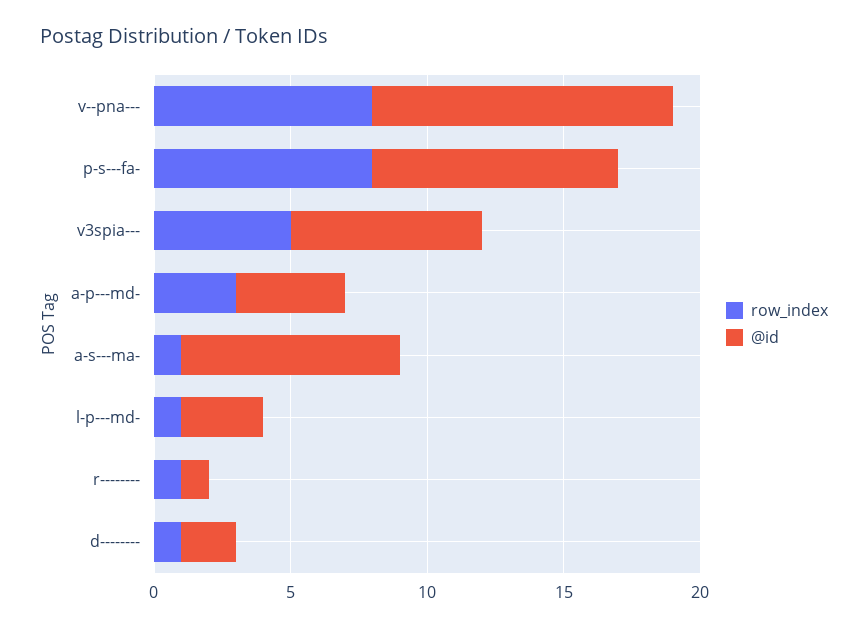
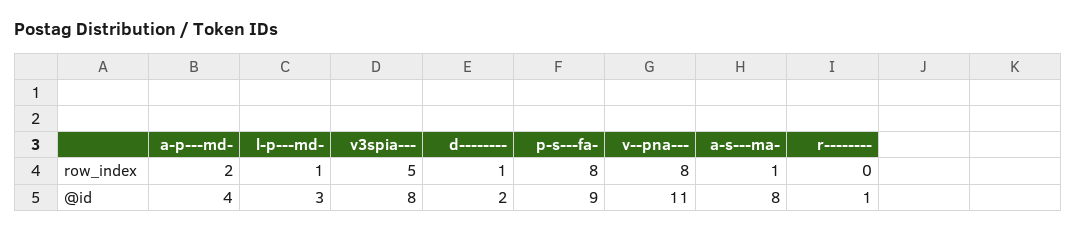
  {
    "row_index": {
      "v--pna---": 8,
      "p-s---fa-": 8,
      "v3spia---": 5,
-     "a-p---md-": 3,
+     "a-p---md-": 2,
      "a-s---ma-": 1,
      "l-p---md-": 1,
-     "r--------": 1,
+     "r--------": 0,
      "d--------": 1
    },
    "@id": {
      "v--pna---": 11,
      "p-s---fa-": 9,
-     "v3spia---": 7,
+     "v3spia---": 8,
      "a-p---md-": 4,
      "a-s---ma-": 8,
      "l-p---md-": 3,
      "r--------": 1,
      "d--------": 2
    }
  }

